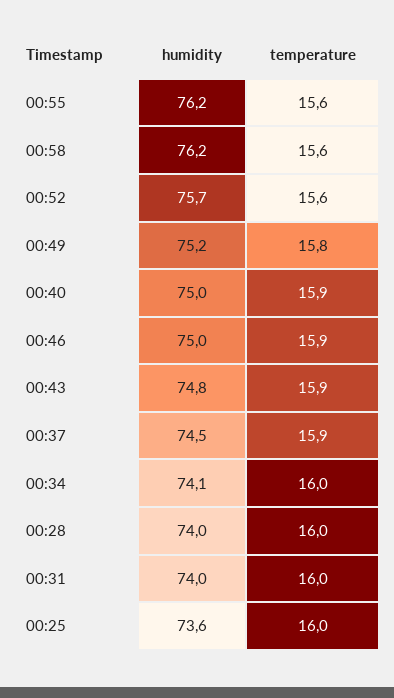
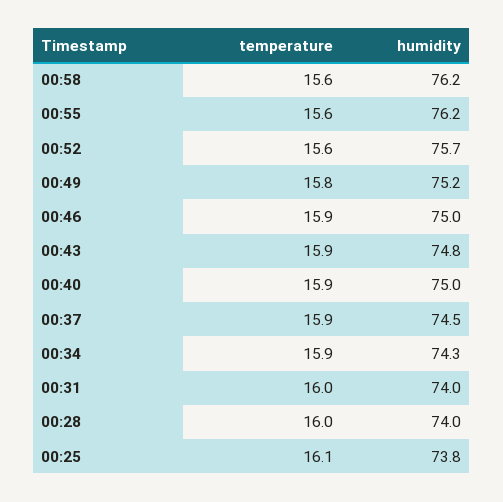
  {
    "humidity": {
      "00:55": 76.2,
      "00:58": 76.2,
      "00:52": 75.7,
      "00:49": 75.2,
      "00:40": 75,
      "00:46": 75,
      "00:43": 74.8,
      "00:37": 74.5,
-     "00:34": 74.1,
+     "00:34": 74.3,
      "00:28": 74,
      "00:31": 74,
-     "00:25": 73.6
+     "00:25": 73.8
    },
    "temperature": {
      "00:55": 15.6,
      "00:58": 15.6,
      "00:52": 15.6,
      "00:49": 15.8,
      "00:40": 15.9,
      "00:46": 15.9,
      "00:43": 15.9,
      "00:37": 15.9,
-     "00:34": 16,
+     "00:34": 15.9,
      "00:28": 16,
      "00:31": 16,
-     "00:25": 16
+     "00:25": 16.1
    }
  }

